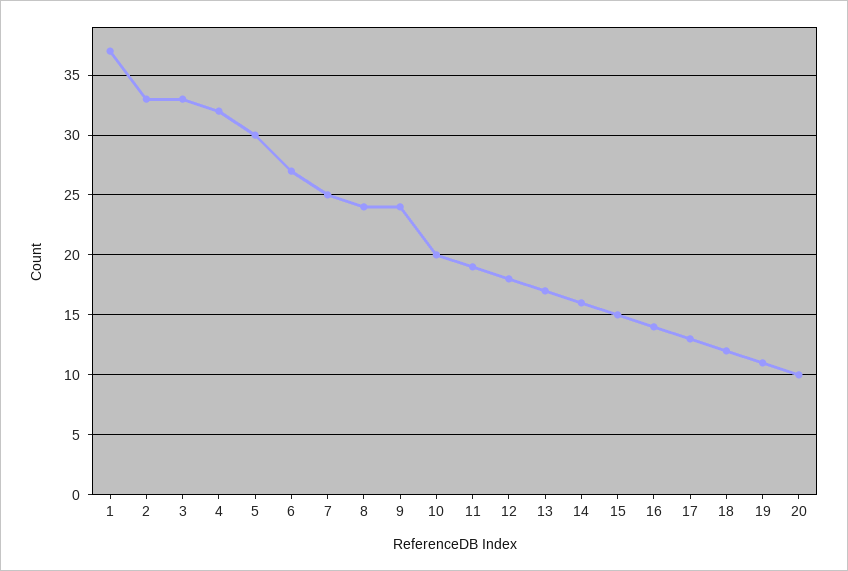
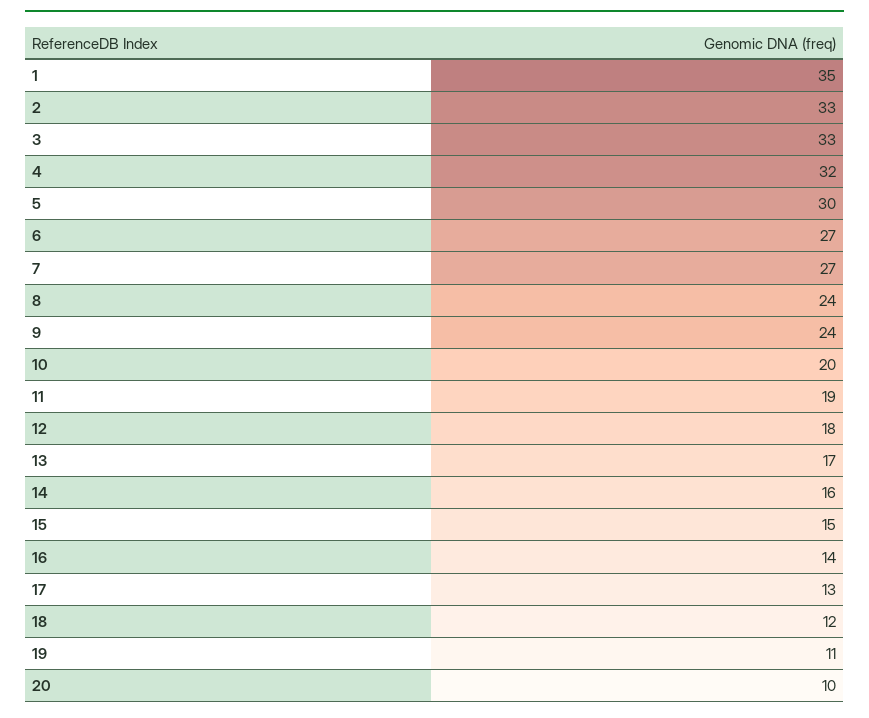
  {
-   "1": 37,
+   "1": 35,
    "2": 33,
    "3": 33,
    "4": 32,
    "5": 30,
    "6": 27,
-   "7": 25,
+   "7": 27,
    "8": 24,
    "9": 24,
    "10": 20,
    "11": 19,
    "12": 18,
    "13": 17,
    "14": 16,
    "15": 15,
    "16": 14,
    "17": 13,
    "18": 12,
    "19": 11,
    "20": 10
  }

